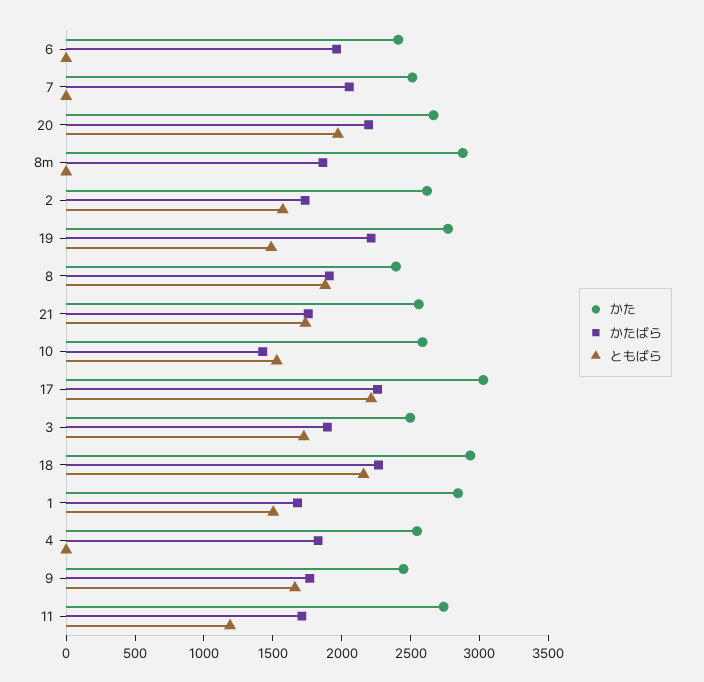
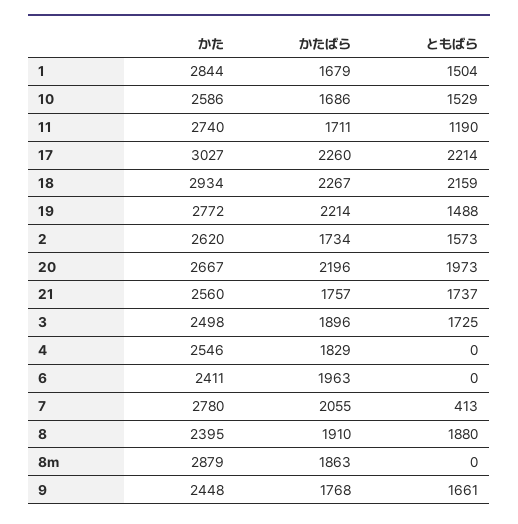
  {
    "かた": {
      "6": 2411,
-     "7": 2500,
+     "7": 2780,
      "20": 2667,
      "8m": 2879,
      "2": 2620,
      "19": 2772,
      "8": 2395,
      "21": 2560,
      "10": 2586,
      "17": 3027,
      "3": 2498,
      "18": 2934,
      "1": 2844,
      "4": 2546,
      "9": 2448,
      "11": 2740
    },
    "かたばら": {
      "6": 1963,
      "7": 2055,
      "20": 2196,
      "8m": 1863,
      "2": 1734,
      "19": 2214,
      "8": 1910,
      "21": 1757,
-     "10": 1400,
+     "10": 1686,
      "17": 2260,
      "3": 1896,
      "18": 2267,
      "1": 1679,
      "4": 1829,
      "9": 1768,
      "11": 1711
    },
    "ともばら": {
      "6": 0,
-     "7": 0,
+     "7": 413,
      "20": 1973,
      "8m": 0,
      "2": 1573,
      "19": 1488,
      "8": 1880,
      "21": 1737,
      "10": 1529,
      "17": 2214,
      "3": 1725,
      "18": 2159,
      "1": 1504,
      "4": 0,
      "9": 1661,
      "11": 1190
    }
  }

